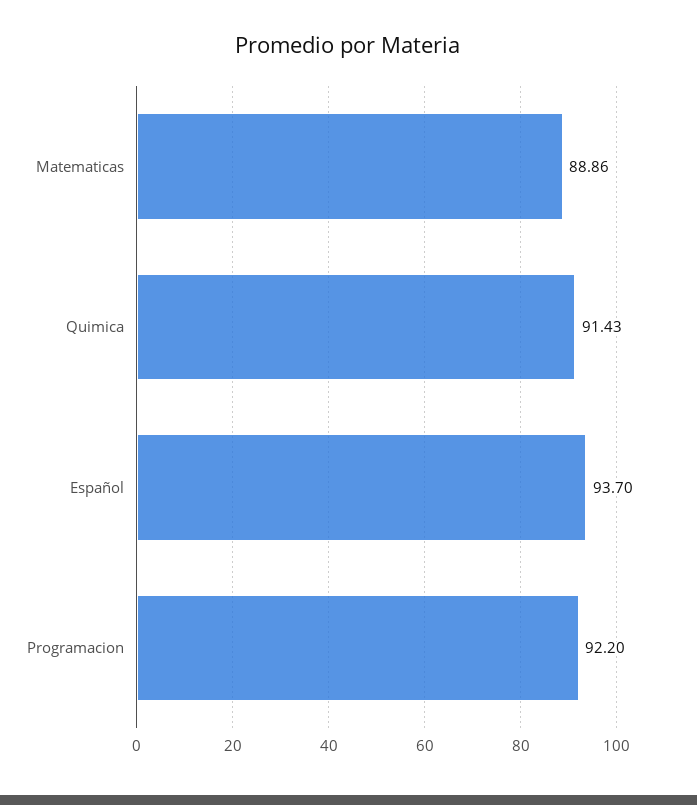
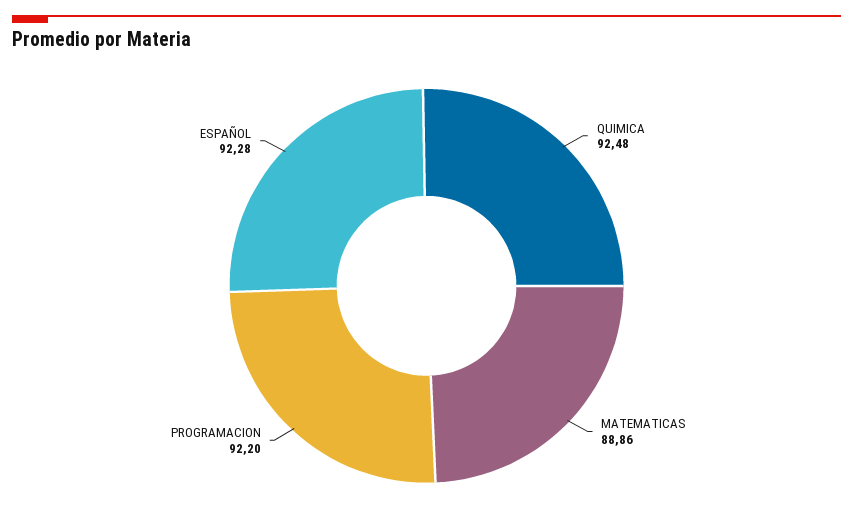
  {
    "Matematicas": 88.86,
-   "Quimica": 91.43,
+   "Quimica": 92.48,
-   "Español": 93.7,
+   "Español": 92.28,
    "Programacion": 92.2
  }

